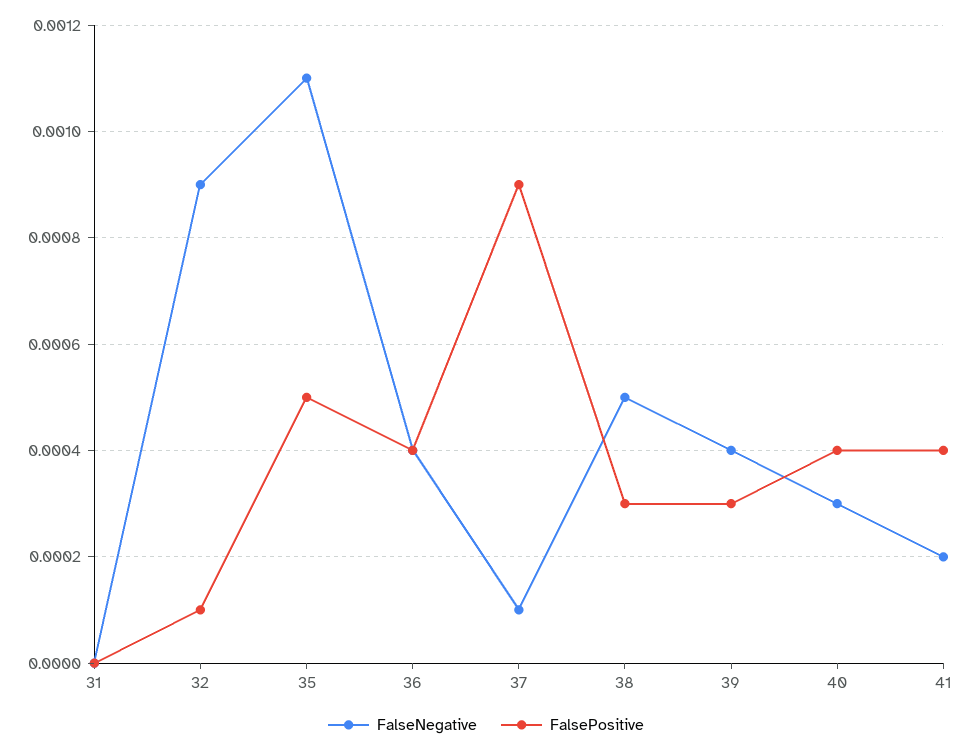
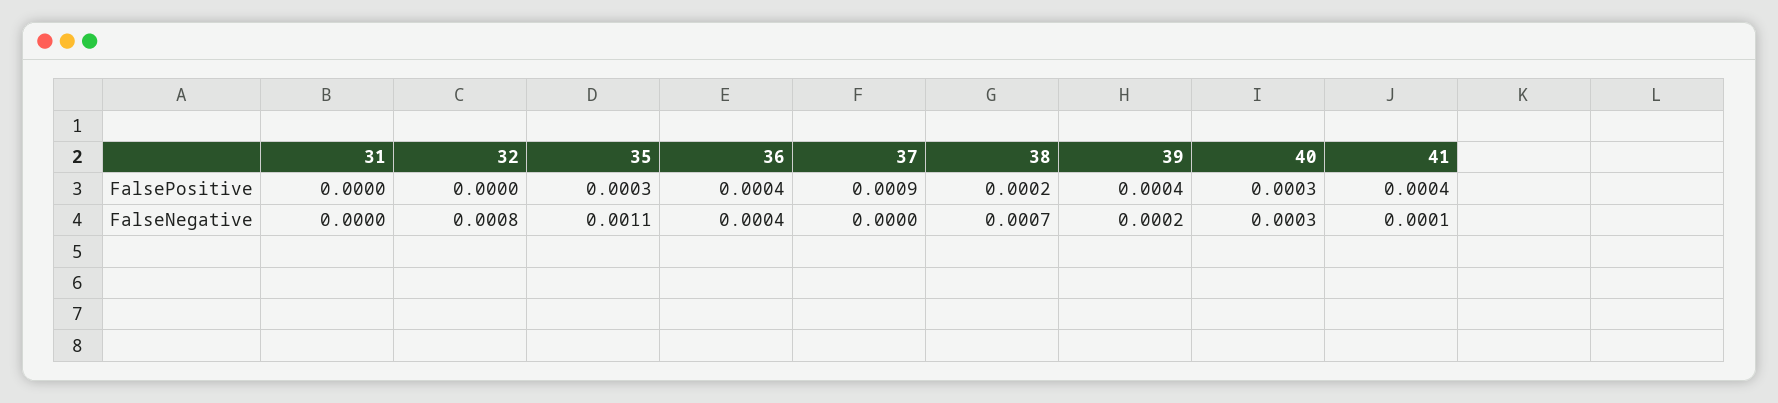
  {
    "FalseNegative": {
      "31": 0,
-     "32": 0.0009,
+     "32": 0.0008,
      "35": 0.0011,
      "36": 0.0004,
-     "37": 0.0001,
+     "37": 0,
-     "38": 0.0005,
+     "38": 0.0007,
-     "39": 0.0004,
+     "39": 0.0002,
      "40": 0.0003,
-     "41": 0.0002
+     "41": 0.0001
    },
    "FalsePositive": {
      "31": 0,
-     "32": 0.0001,
+     "32": 0,
-     "35": 0.0005,
+     "35": 0.0003,
      "36": 0.0004,
      "37": 0.0009,
-     "38": 0.0003,
+     "38": 0.0002,
-     "39": 0.0003,
+     "39": 0.0004,
-     "40": 0.0004,
+     "40": 0.0003,
      "41": 0.0004
    }
  }

